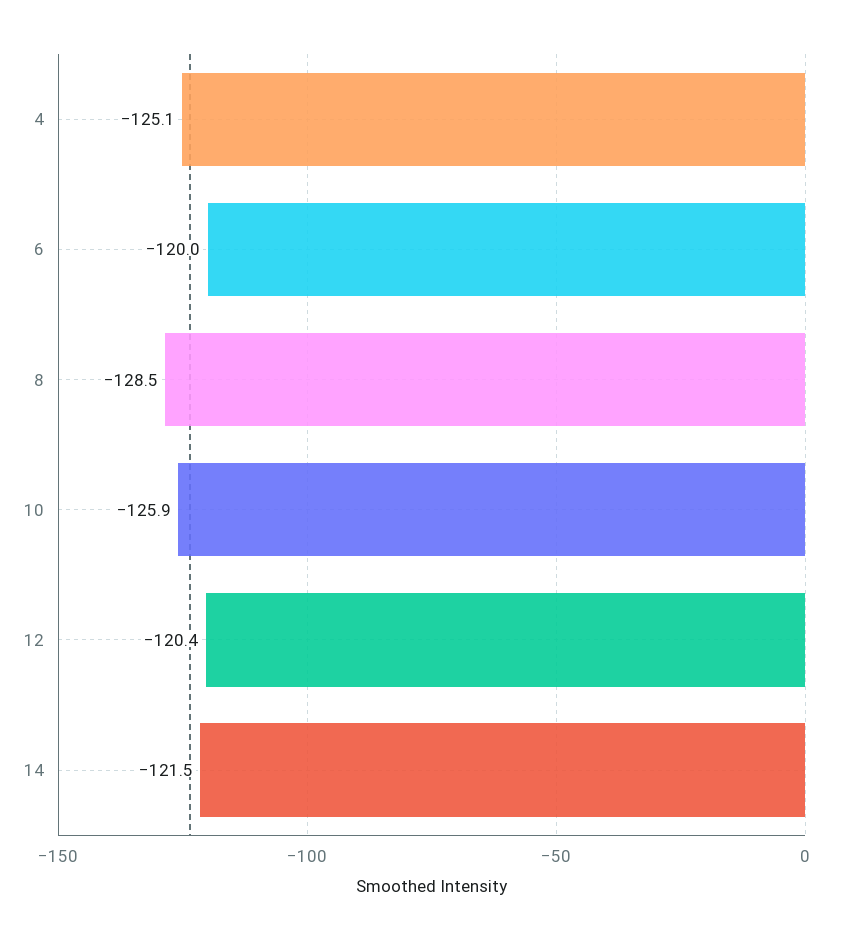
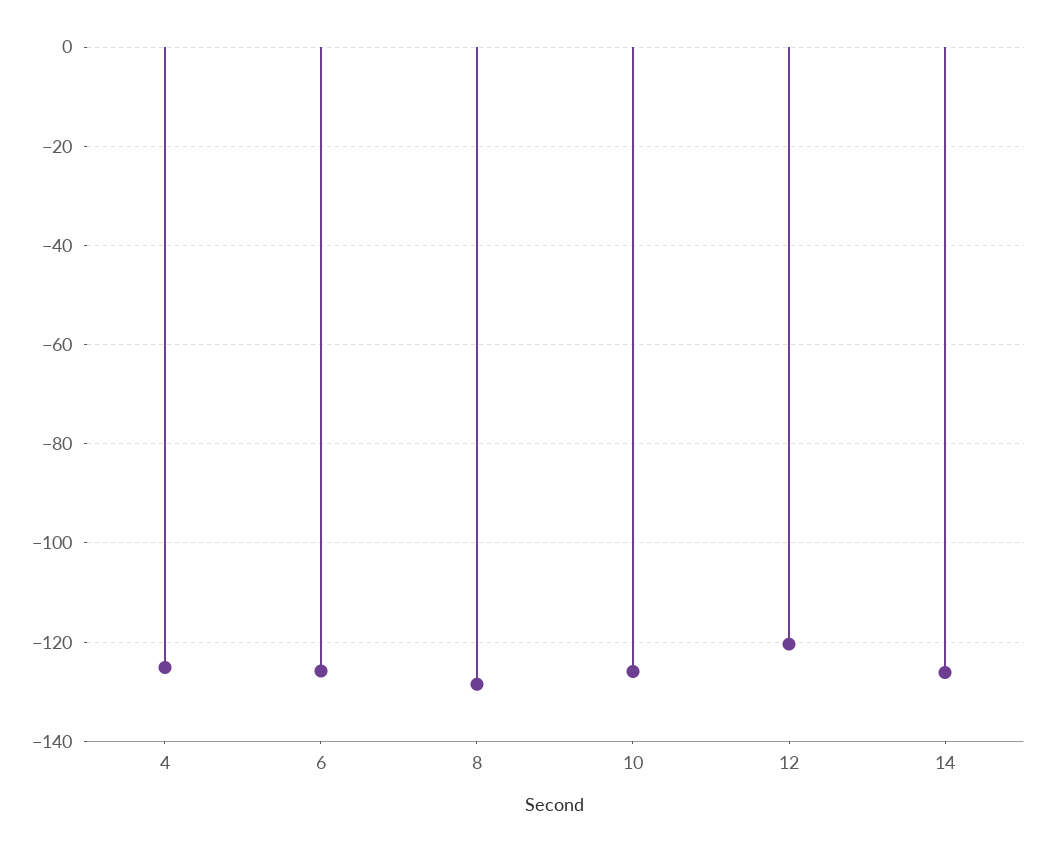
  {
    "4": -125.1,
-   "6": -120,
+   "6": -126,
    "8": -128.5,
    "10": -125.9,
    "12": -120.4,
-   "14": -121.5
+   "14": -126
  }

